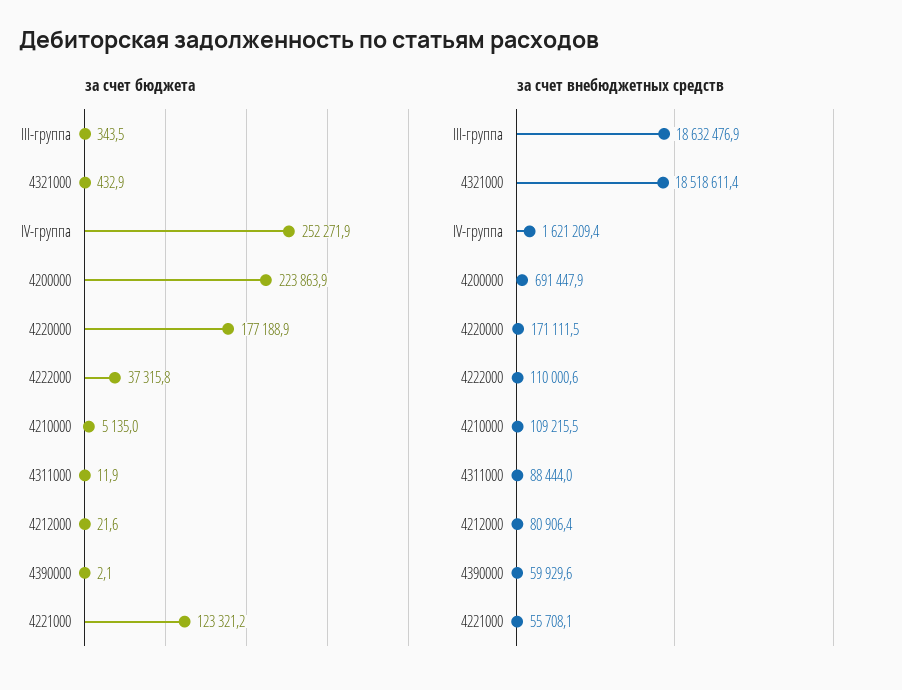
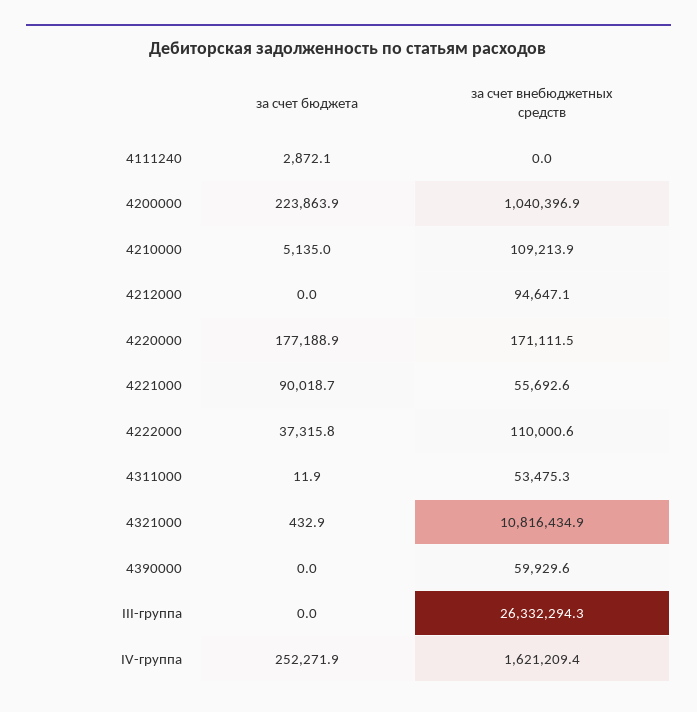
  {
    "за счет бюджета": {
-     "III-группа": 343.5,
+     "III-группа": 0,
      "4321000": 432.9,
      "IV-группа": 252271.9,
      "4200000": 223863.9,
      "4220000": 177188.9,
      "4222000": 37315.8,
      "4210000": 5135,
      "4311000": 11.9,
-     "4212000": 21.6,
+     "4212000": 0,
-     "4390000": 2.1,
+     "4390000": 0,
-     "4221000": 123321.2
+     "4221000": 90018.7,
+     "4111240": 2872.1
    },
    "за счет внебюджетных средств": {
-     "III-группа": 18632476.9,
+     "III-группа": 26332294.3,
-     "4321000": 18518611.4,
+     "4321000": 10816434.9,
      "IV-группа": 1621209.4,
-     "4200000": 691447.9,
+     "4200000": 1040396.9,
      "4220000": 171111.5,
      "4222000": 110000.6,
-     "4210000": 109215.5,
+     "4210000": 109213.9,
-     "4311000": 88444,
+     "4311000": 53475.3,
-     "4212000": 80906.4,
+     "4212000": 94647.1,
      "4390000": 59929.6,
-     "4221000": 55708.1
+     "4221000": 55692.6,
+     "4111240": 0
    }
  }

